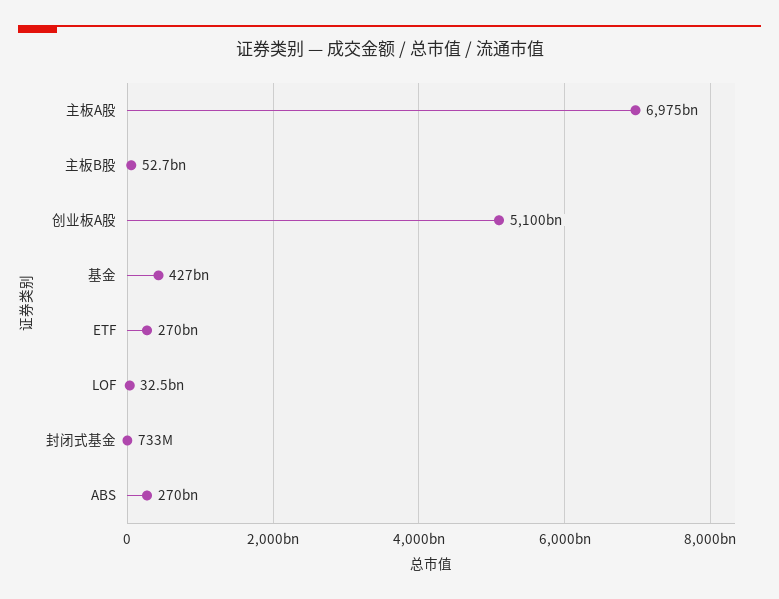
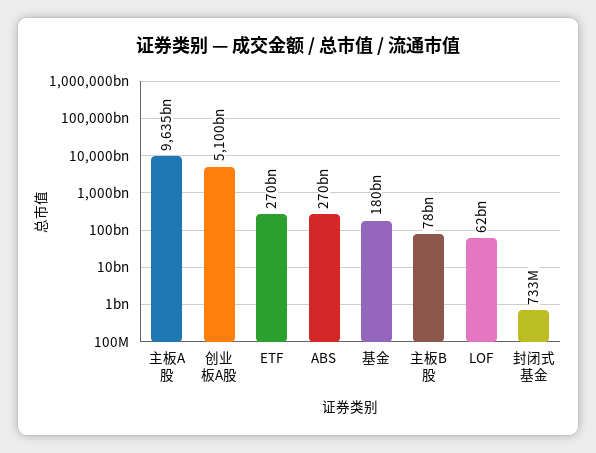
  {
-   "主板A股": 6975000000000,
+   "主板A股": 9635000000000,
-   "主板B股": 52700000000,
+   "主板B股": 78000000000,
    "创业板A股": 5100000000000,
-   "基金": 427000000000,
+   "基金": 180000000000,
    "ETF": 270000000000,
-   "LOF": 32500000000,
+   "LOF": 62000000000,
    "封闭式基金": 733000000,
    "ABS": 270000000000
  }

